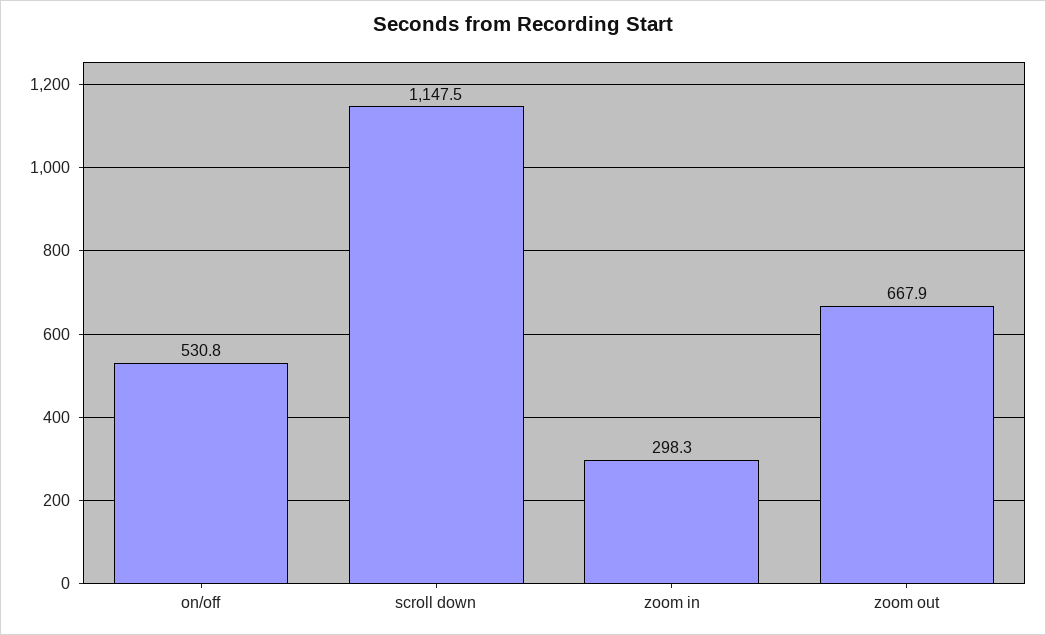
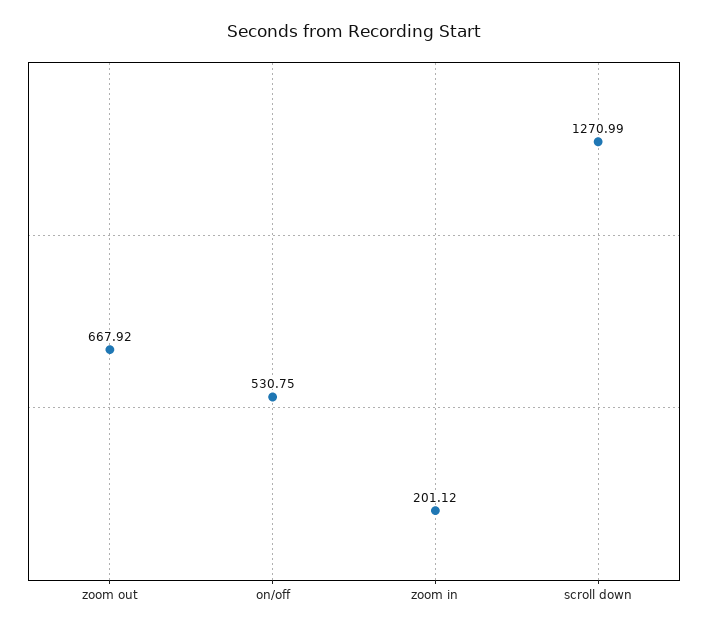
  {
    "on/off": 530.75,
-   "scroll down": 1147.5,
+   "scroll down": 1270.99,
-   "zoom in": 298.3,
+   "zoom in": 201.12,
    "zoom out": 667.92
  }

